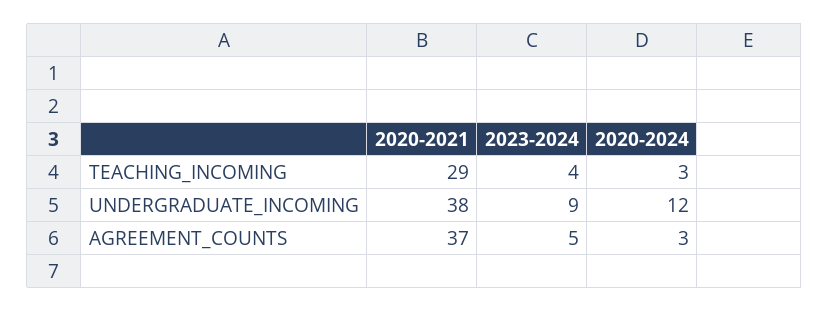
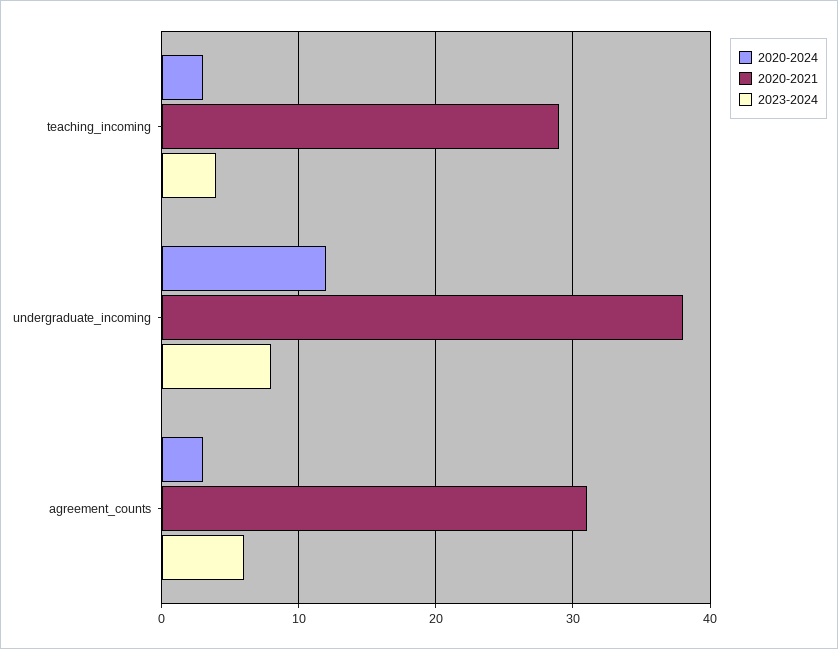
  {
    "2020-2021": {
      "TEACHING_INCOMING": 29,
      "UNDERGRADUATE_INCOMING": 38,
-     "AGREEMENT_COUNTS": 37
+     "AGREEMENT_COUNTS": 31
    },
    "2023-2024": {
      "TEACHING_INCOMING": 4,
-     "UNDERGRADUATE_INCOMING": 9,
+     "UNDERGRADUATE_INCOMING": 8,
-     "AGREEMENT_COUNTS": 5
+     "AGREEMENT_COUNTS": 6
    },
    "2020-2024": {
      "TEACHING_INCOMING": 3,
      "UNDERGRADUATE_INCOMING": 12,
      "AGREEMENT_COUNTS": 3
    }
  }

